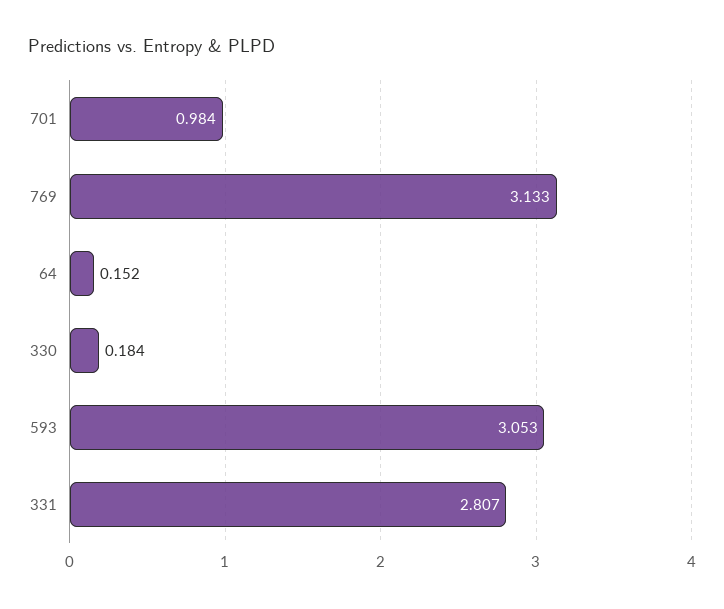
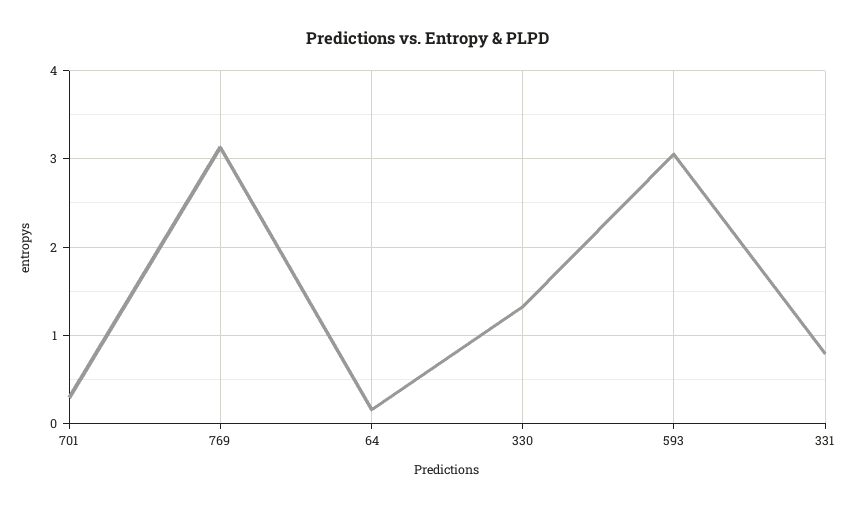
  {
-   "701": 0.984,
+   "701": 0.3,
    "769": 3.133,
    "64": 0.152,
-   "330": 0.184,
+   "330": 1.3,
    "593": 3.053,
-   "331": 2.807
+   "331": 0.8
  }

